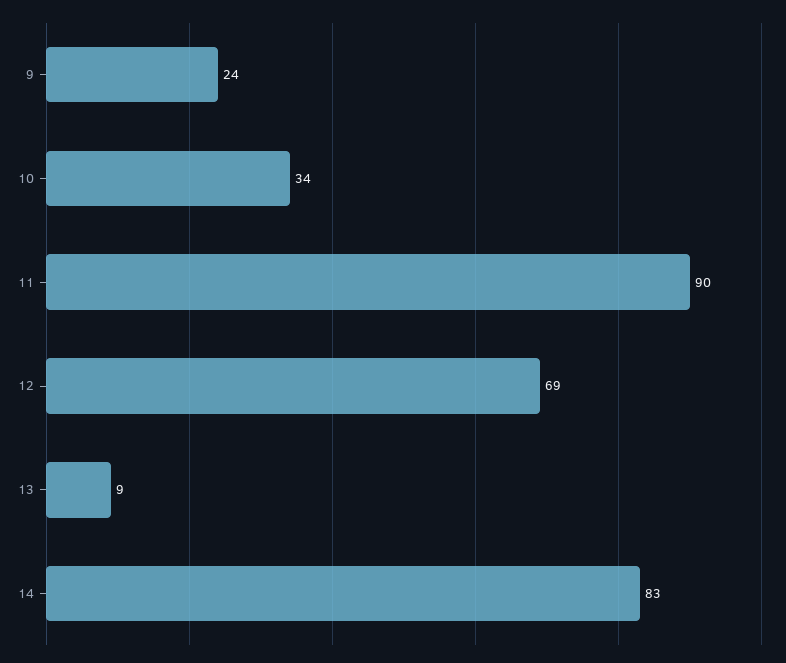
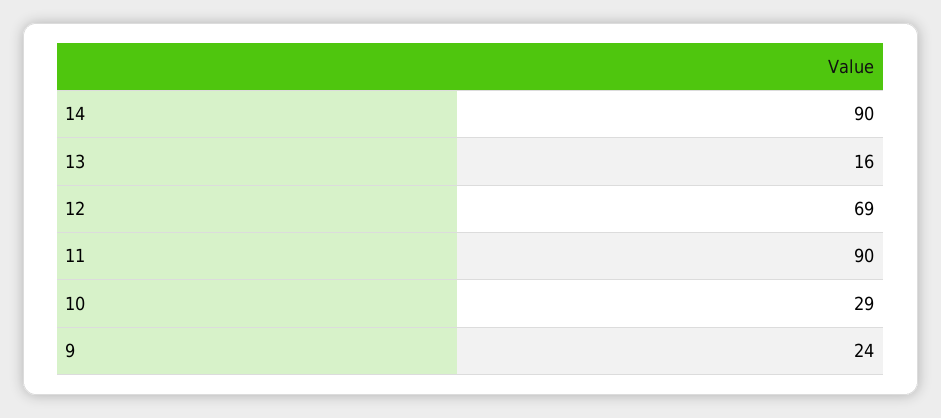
  {
    "9": 24,
-   "10": 34,
+   "10": 29,
    "11": 90,
    "12": 69,
-   "13": 9,
+   "13": 16,
-   "14": 83
+   "14": 90
  }

